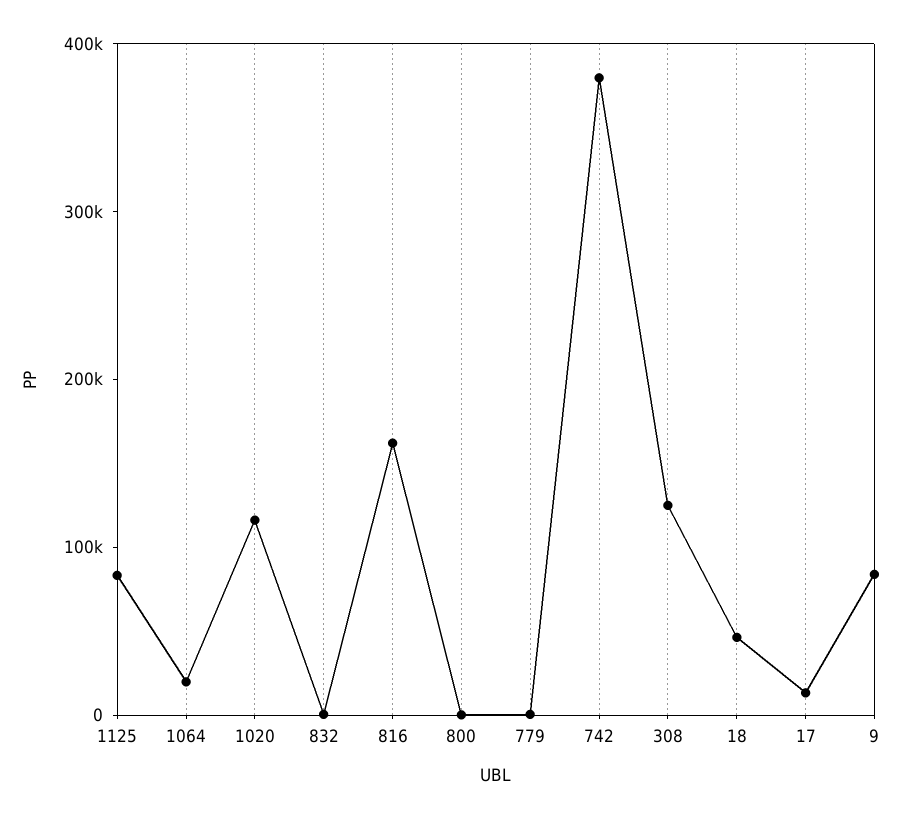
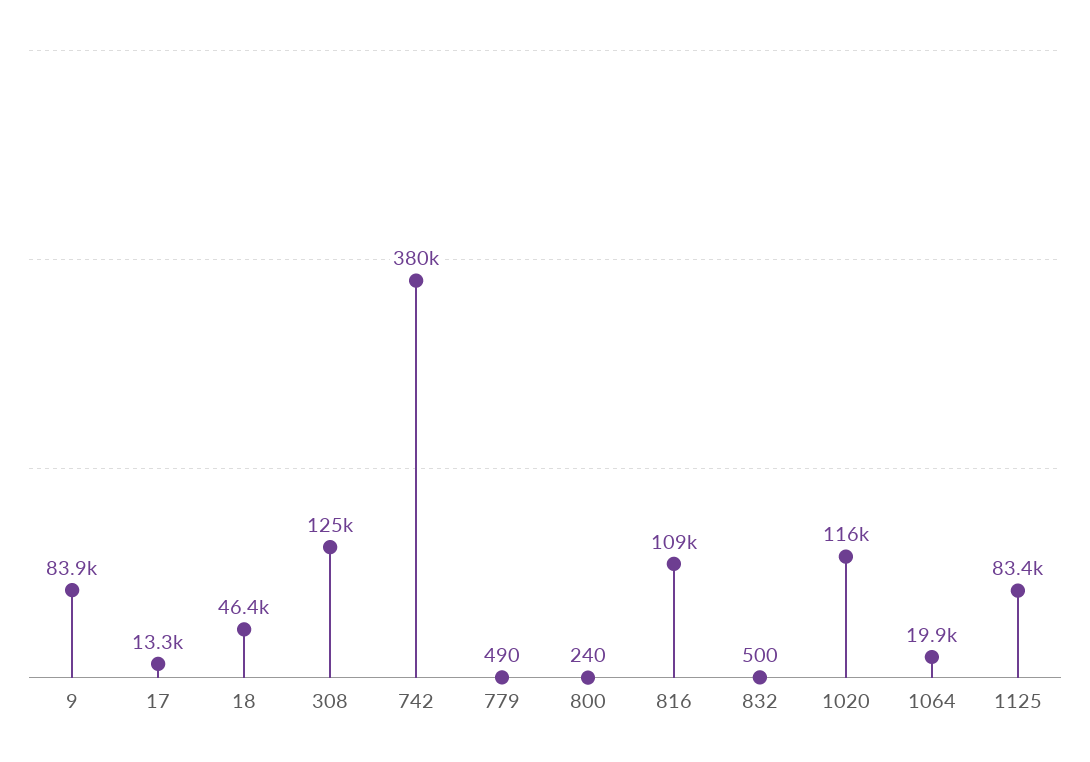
  {
    "1125": 83400,
    "1064": 19900,
    "1020": 116000,
    "832": 500,
-   "816": 160000,
+   "816": 109000,
    "800": 240,
    "779": 490,
    "742": 380000,
    "308": 125000,
    "18": 46400,
    "17": 13300,
    "9": 83900
  }

